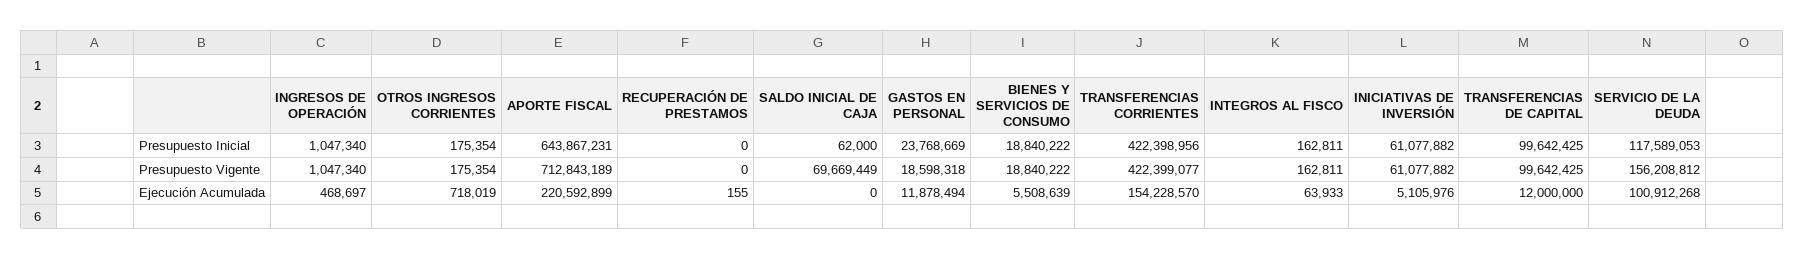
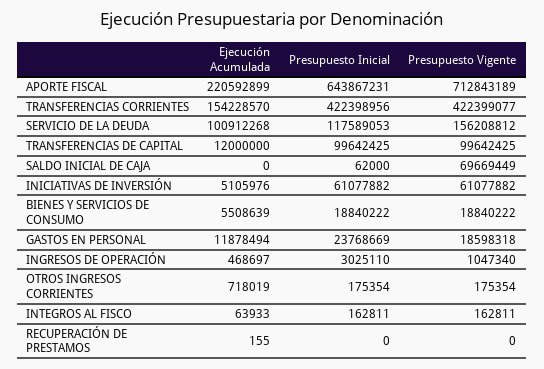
  {
    "INGRESOS DE OPERACIÓN": {
-     "Presupuesto Inicial": 1047340,
+     "Presupuesto Inicial": 3025110,
      "Presupuesto Vigente": 1047340,
      "Ejecución Acumulada": 468697
    },
    "OTROS INGRESOS CORRIENTES": {
      "Presupuesto Inicial": 175354,
      "Presupuesto Vigente": 175354,
      "Ejecución Acumulada": 718019
    },
    "APORTE FISCAL": {
      "Presupuesto Inicial": 643867231,
      "Presupuesto Vigente": 712843189,
      "Ejecución Acumulada": 220592899
    },
    "RECUPERACIÓN DE PRESTAMOS": {
      "Presupuesto Inicial": 0,
      "Presupuesto Vigente": 0,
      "Ejecución Acumulada": 155
    },
    "SALDO INICIAL DE CAJA": {
      "Presupuesto Inicial": 62000,
      "Presupuesto Vigente": 69669449,
      "Ejecución Acumulada": 0
    },
    "GASTOS EN PERSONAL": {
      "Presupuesto Inicial": 23768669,
      "Presupuesto Vigente": 18598318,
      "Ejecución Acumulada": 11878494
    },
    "BIENES Y SERVICIOS DE CONSUMO": {
      "Presupuesto Inicial": 18840222,
      "Presupuesto Vigente": 18840222,
      "Ejecución Acumulada": 5508639
    },
    "TRANSFERENCIAS CORRIENTES": {
      "Presupuesto Inicial": 422398956,
      "Presupuesto Vigente": 422399077,
      "Ejecución Acumulada": 154228570
    },
    "INTEGROS AL FISCO": {
      "Presupuesto Inicial": 162811,
      "Presupuesto Vigente": 162811,
      "Ejecución Acumulada": 63933
    },
    "INICIATIVAS DE INVERSIÓN": {
      "Presupuesto Inicial": 61077882,
      "Presupuesto Vigente": 61077882,
      "Ejecución Acumulada": 5105976
    },
    "TRANSFERENCIAS DE CAPITAL": {
      "Presupuesto Inicial": 99642425,
      "Presupuesto Vigente": 99642425,
      "Ejecución Acumulada": 12000000
    },
    "SERVICIO DE LA DEUDA": {
      "Presupuesto Inicial": 117589053,
      "Presupuesto Vigente": 156208812,
      "Ejecución Acumulada": 100912268
    }
  }

